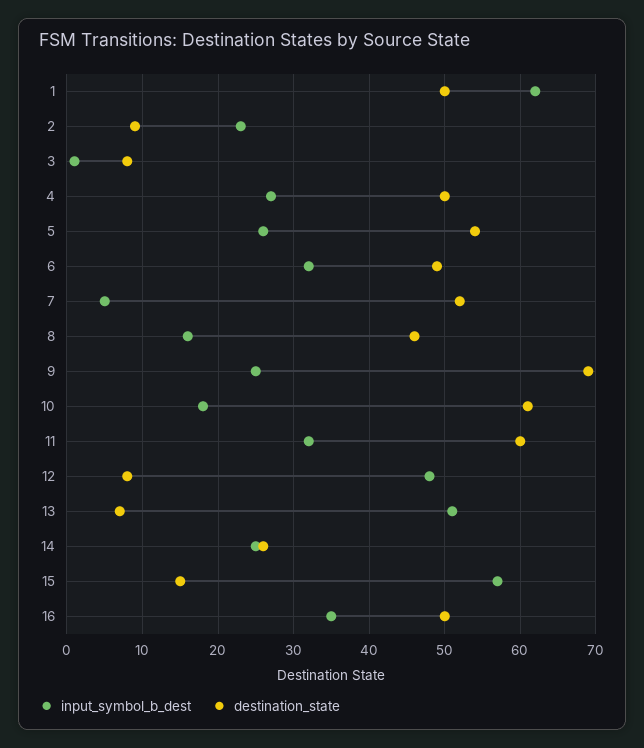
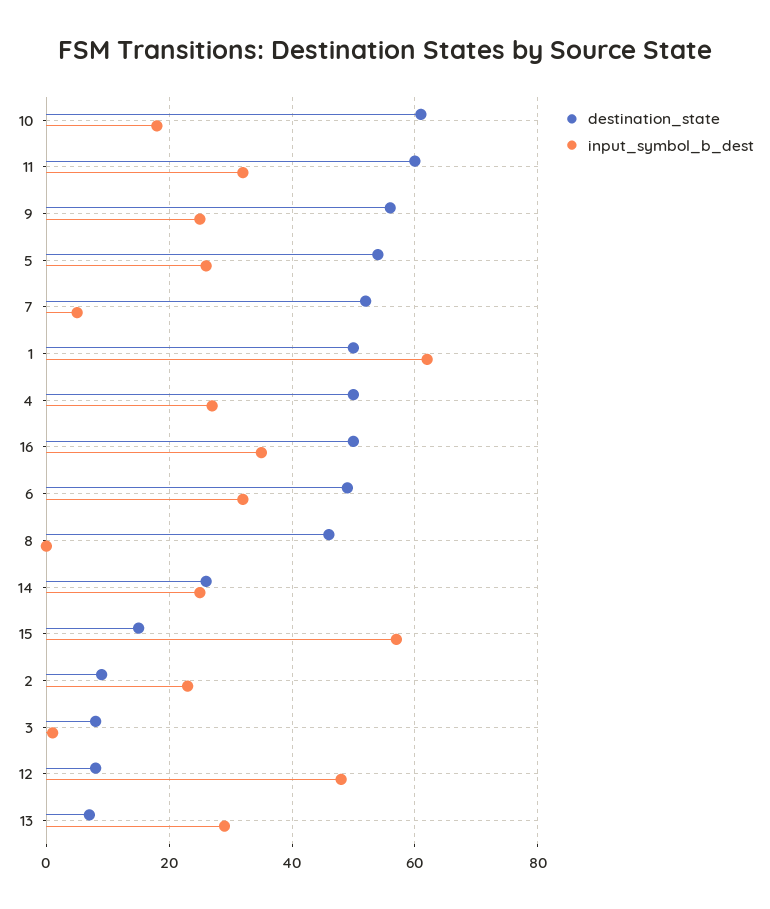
  {
    "input_symbol_b_dest": {
      "1": 62,
      "2": 23,
      "3": 1,
      "4": 27,
      "5": 26,
      "6": 32,
      "7": 5,
-     "8": 16,
+     "8": 0,
      "9": 25,
      "10": 18,
      "11": 32,
      "12": 48,
-     "13": 51,
+     "13": 30,
      "14": 25,
      "15": 57,
      "16": 35
    },
    "destination_state": {
      "1": 50,
      "2": 9,
      "3": 8,
      "4": 50,
      "5": 54,
      "6": 49,
      "7": 52,
      "8": 46,
-     "9": 69,
+     "9": 55,
      "10": 61,
      "11": 60,
      "12": 8,
      "13": 7,
      "14": 26,
      "15": 15,
      "16": 50
    }
  }

